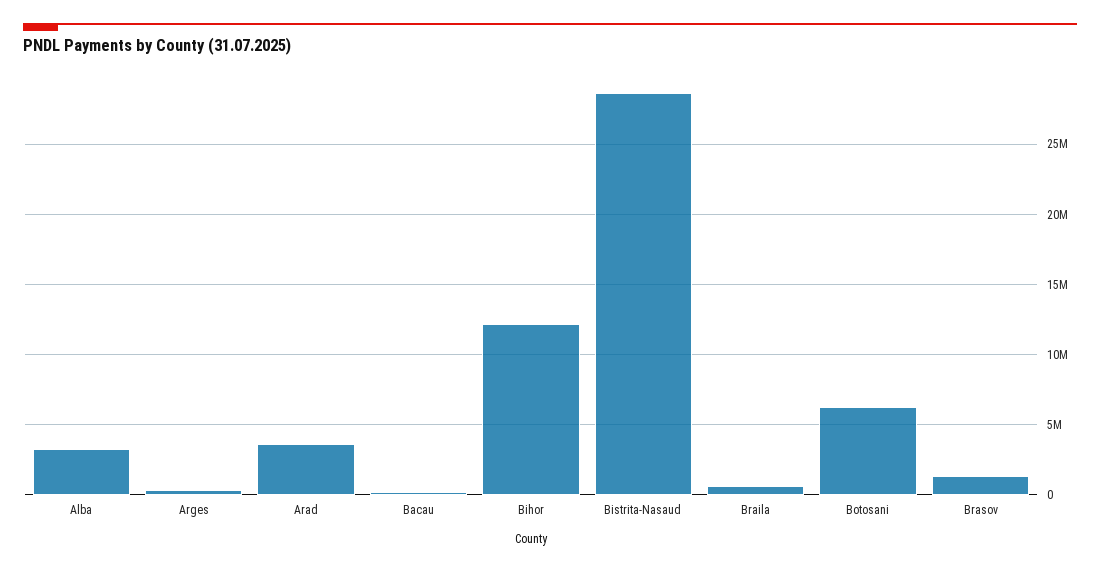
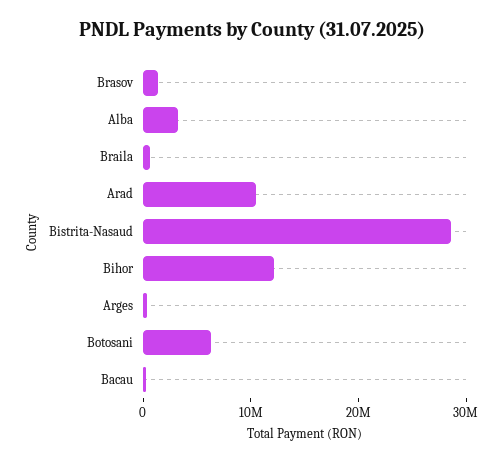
  {
    "Alba": 3500000,
    "Arges": 500000,
-   "Arad": 3500000,
+   "Arad": 10000000,
    "Bacau": 0,
    "Bihor": 12000000,
    "Bistrita-Nasaud": 28500000,
    "Braila": 500000,
    "Botosani": 6500000,
    "Brasov": 1500000
  }

